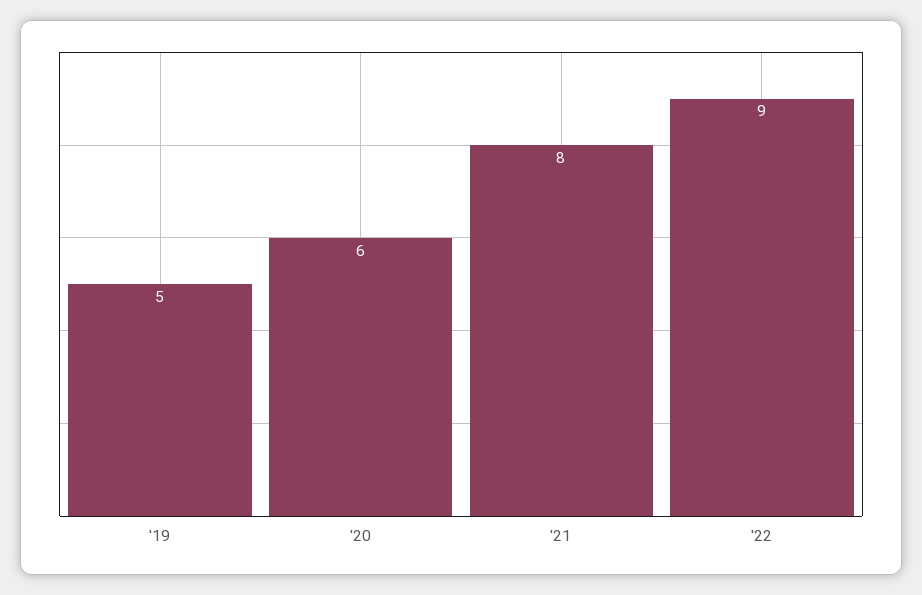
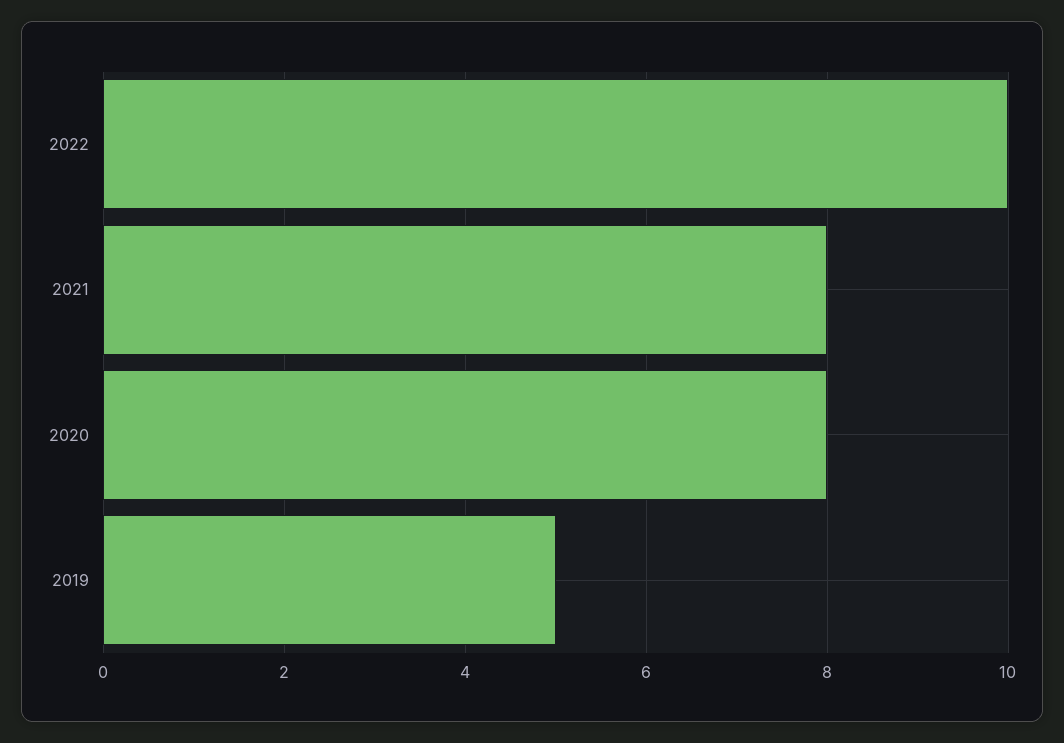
  {
    "'19": 5,
-   "'20": 6,
+   "'20": 8,
    "'21": 8,
-   "'22": 9
+   "'22": 10
  }

